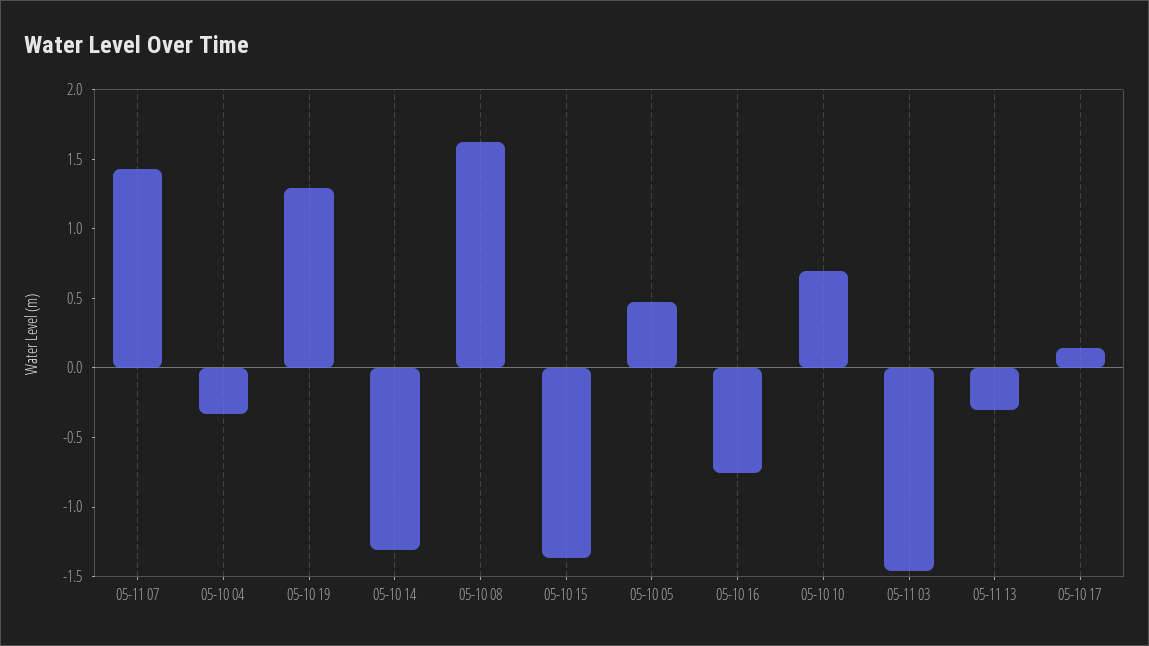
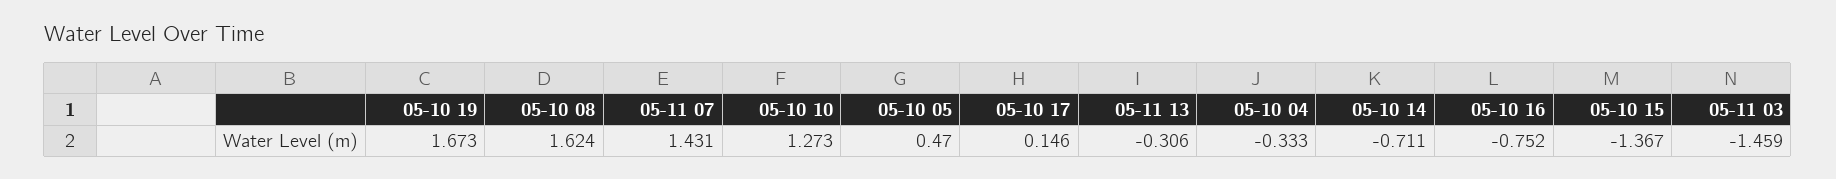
  {
    "05-11 07": 1.431,
    "05-10 04": -0.333,
-   "05-10 19": 1.3,
+   "05-10 19": 1.673,
-   "05-10 14": -1.3,
+   "05-10 14": -0.711,
    "05-10 08": 1.624,
    "05-10 15": -1.367,
    "05-10 05": 0.47,
    "05-10 16": -0.752,
-   "05-10 10": 0.7,
+   "05-10 10": 1.273,
    "05-11 03": -1.459,
    "05-11 13": -0.306,
    "05-10 17": 0.146
  }

